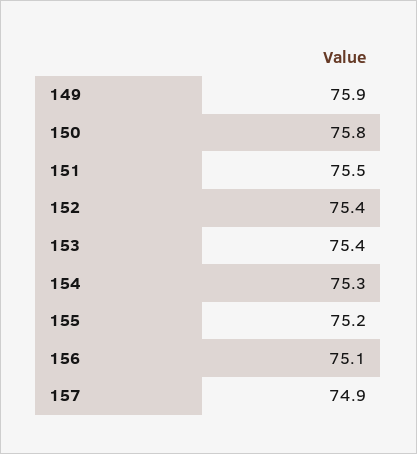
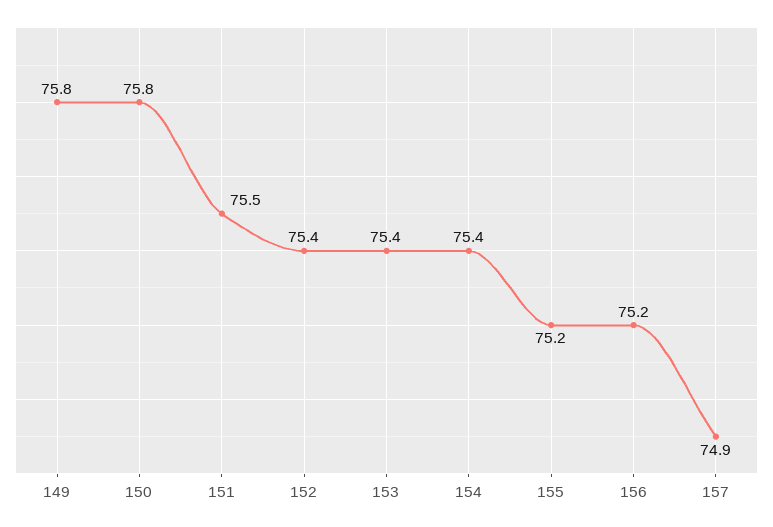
  {
-   "149": 75.9,
+   "149": 75.8,
    "150": 75.8,
    "151": 75.5,
    "152": 75.4,
    "153": 75.4,
-   "154": 75.3,
+   "154": 75.4,
    "155": 75.2,
-   "156": 75.1,
+   "156": 75.2,
    "157": 74.9
  }

